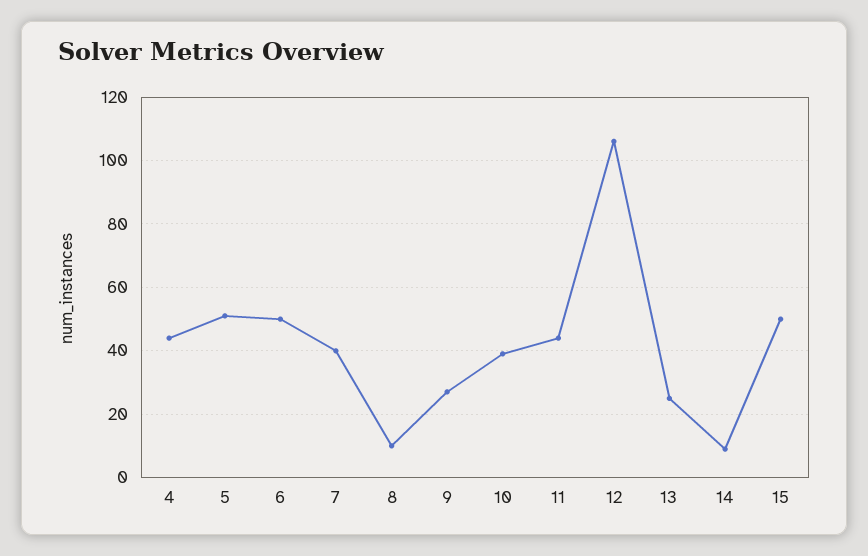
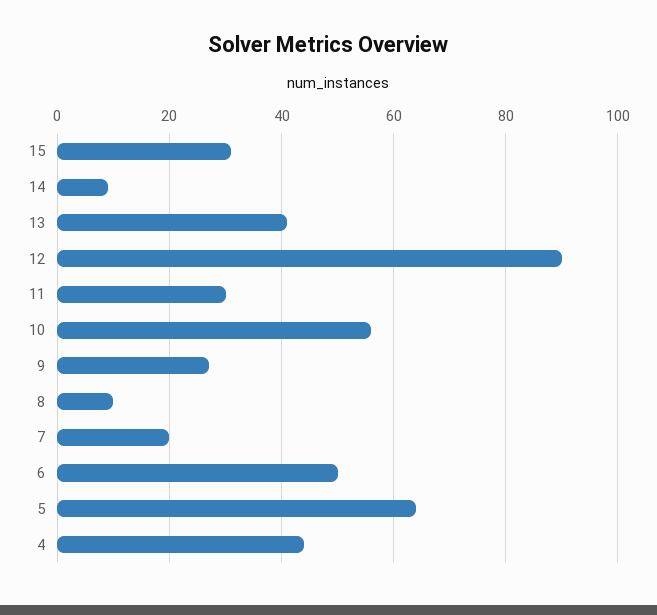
  {
    "4": 45,
-   "5": 50,
+   "5": 65,
    "6": 50,
-   "7": 40,
+   "7": 20,
    "8": 10,
    "9": 25,
-   "10": 40,
+   "10": 55,
-   "11": 45,
+   "11": 30,
-   "12": 105,
+   "12": 90,
-   "13": 25,
+   "13": 40,
    "14": 10,
-   "15": 50
+   "15": 30
  }

